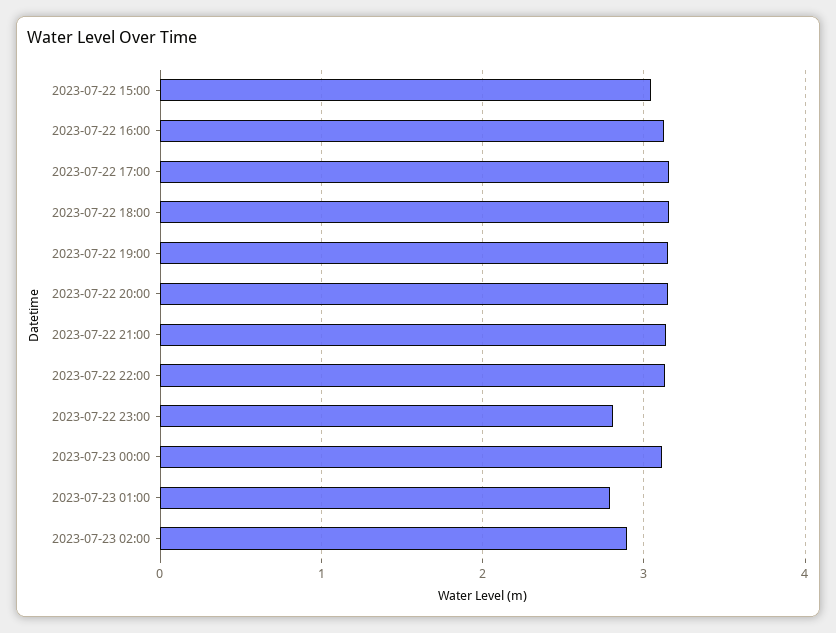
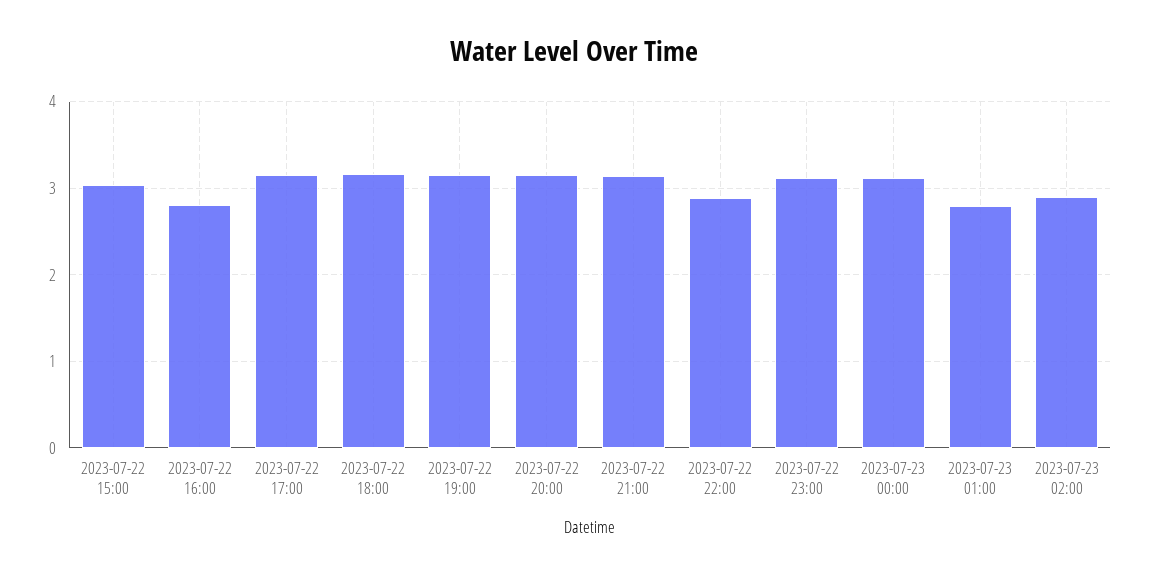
  {
    "2023-07-22 15:00": 3,
-   "2023-07-22 16:00": 3.1,
+   "2023-07-22 16:00": 2.8,
    "2023-07-22 17:00": 3.2,
    "2023-07-22 18:00": 3.2,
    "2023-07-22 19:00": 3.2,
    "2023-07-22 20:00": 3.1,
    "2023-07-22 21:00": 3.1,
-   "2023-07-22 22:00": 3.1,
+   "2023-07-22 22:00": 2.9,
-   "2023-07-22 23:00": 2.8,
+   "2023-07-22 23:00": 3.1,
    "2023-07-23 00:00": 3.1,
    "2023-07-23 01:00": 2.8,
    "2023-07-23 02:00": 2.9
  }

